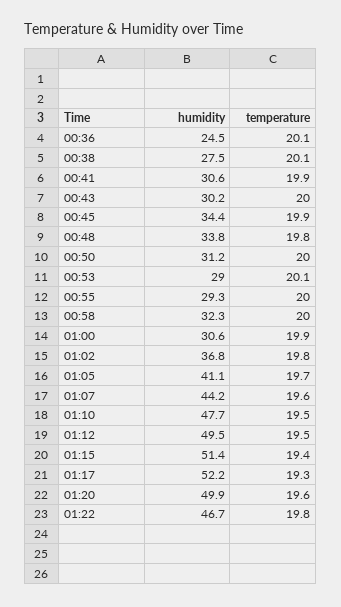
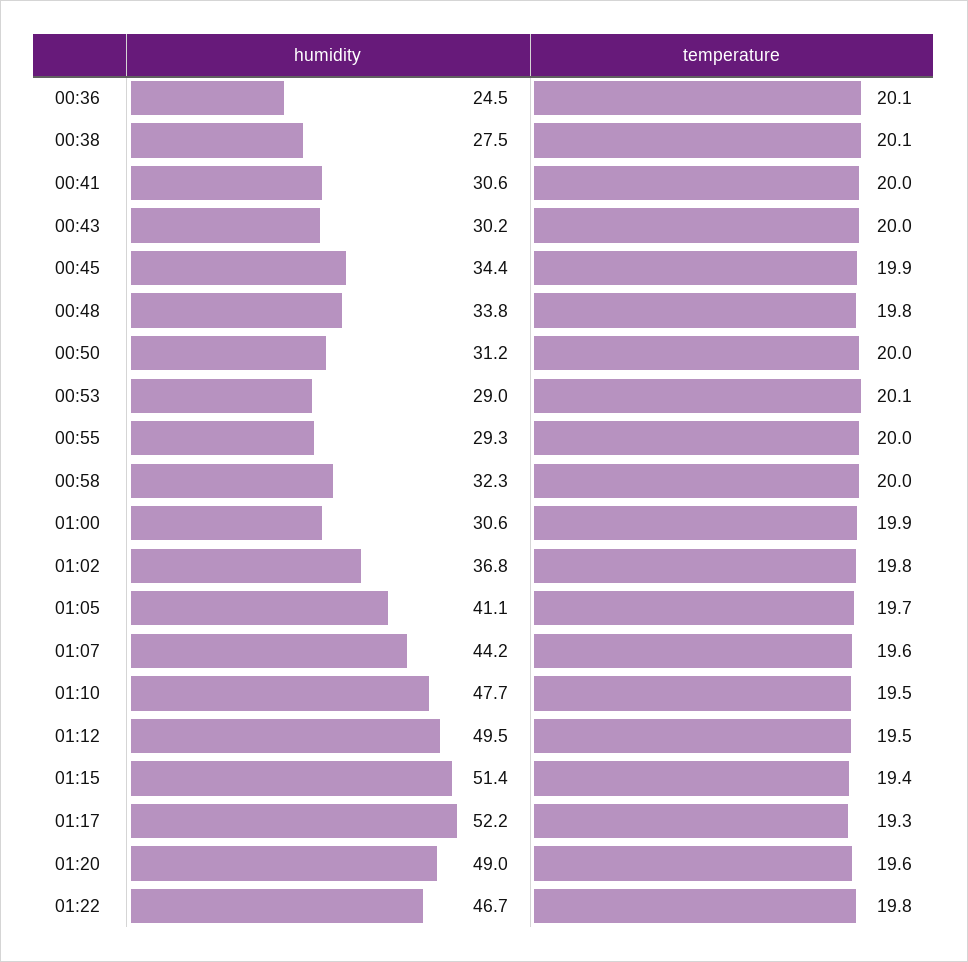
  {
    "humidity": {
      "00:36": 24.5,
      "00:38": 27.5,
      "00:41": 30.6,
      "00:43": 30.2,
      "00:45": 34.4,
      "00:48": 33.8,
      "00:50": 31.2,
      "00:53": 29,
      "00:55": 29.3,
      "00:58": 32.3,
      "01:00": 30.6,
      "01:02": 36.8,
      "01:05": 41.1,
      "01:07": 44.2,
      "01:10": 47.7,
      "01:12": 49.5,
      "01:15": 51.4,
      "01:17": 52.2,
-     "01:20": 49.9,
+     "01:20": 49,
      "01:22": 46.7
    },
    "temperature": {
      "00:36": 20.1,
      "00:38": 20.1,
-     "00:41": 19.9,
+     "00:41": 20,
      "00:43": 20,
      "00:45": 19.9,
      "00:48": 19.8,
      "00:50": 20,
      "00:53": 20.1,
      "00:55": 20,
      "00:58": 20,
      "01:00": 19.9,
      "01:02": 19.8,
      "01:05": 19.7,
      "01:07": 19.6,
      "01:10": 19.5,
      "01:12": 19.5,
      "01:15": 19.4,
      "01:17": 19.3,
      "01:20": 19.6,
      "01:22": 19.8
    }
  }

